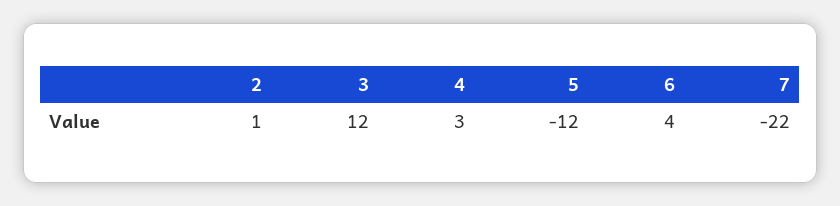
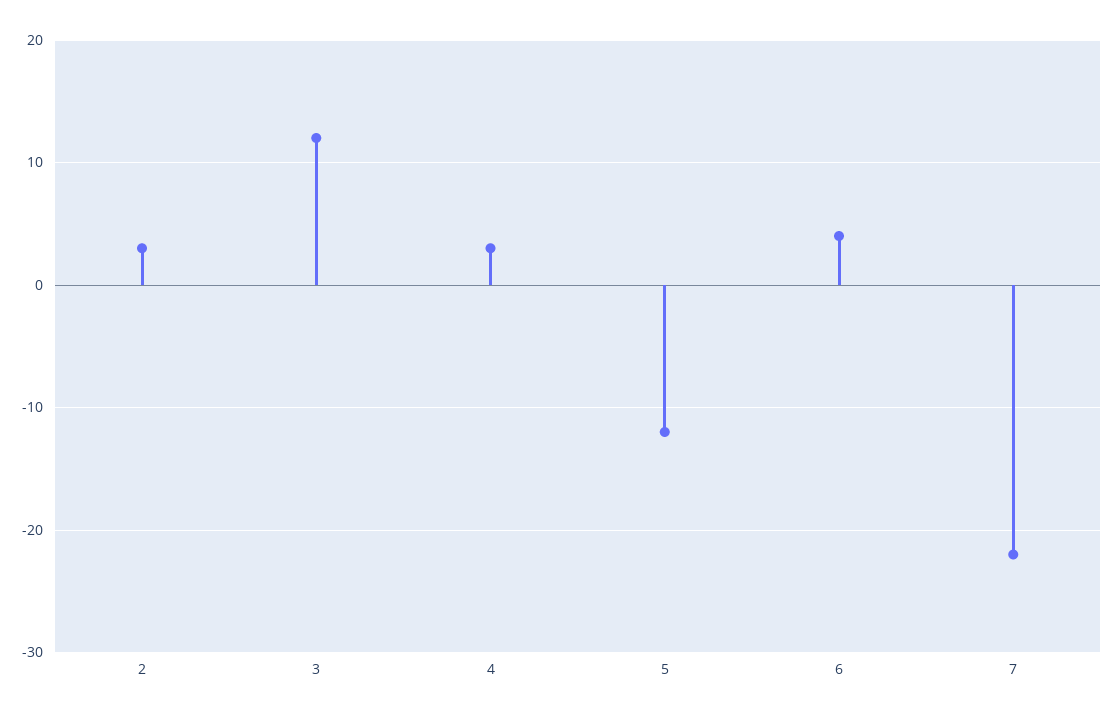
  {
-   "2": 1,
+   "2": 3,
    "3": 12,
    "4": 3,
    "5": -12,
    "6": 4,
    "7": -22
  }

